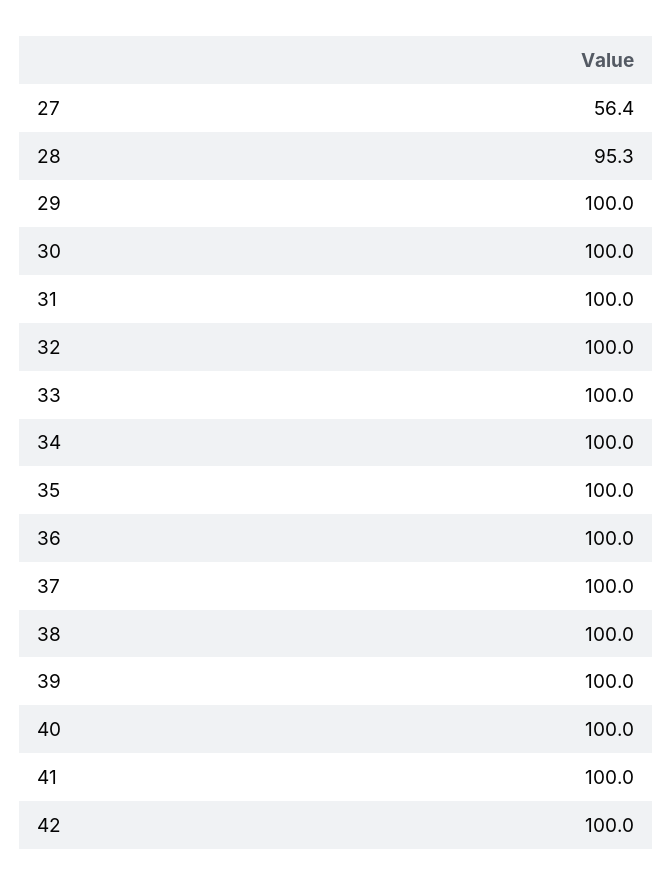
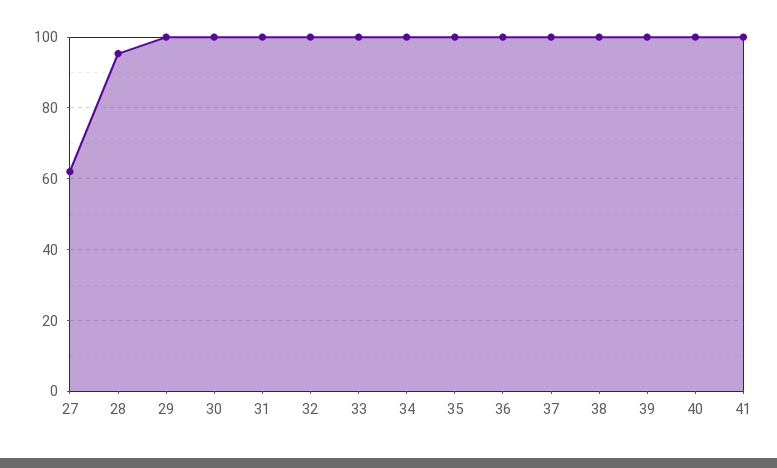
  {
-   "27": 56.4,
+   "27": 62,
    "28": 95.3,
    "29": 100,
    "30": 100,
    "31": 100,
    "32": 100,
    "33": 100,
    "34": 100,
    "35": 100,
    "36": 100,
    "37": 100,
    "38": 100,
    "39": 100,
    "40": 100,
-   "41": 100,
+   "41": 100
-   "42": 100
  }

